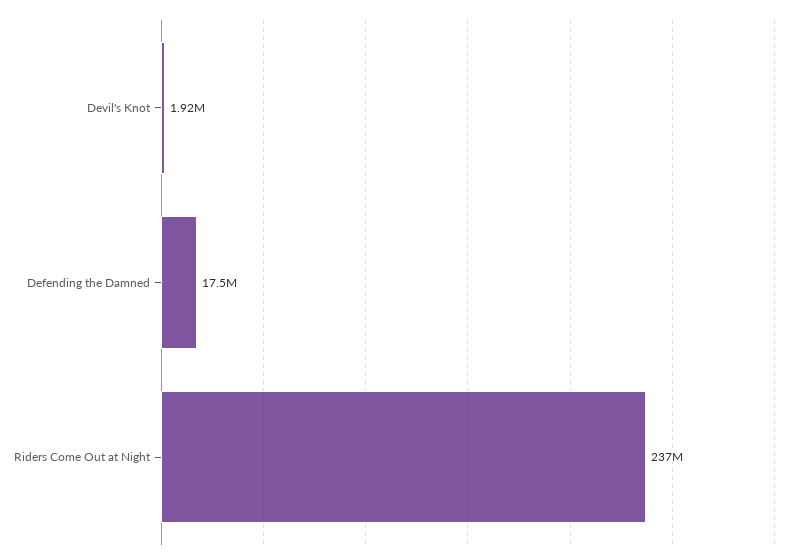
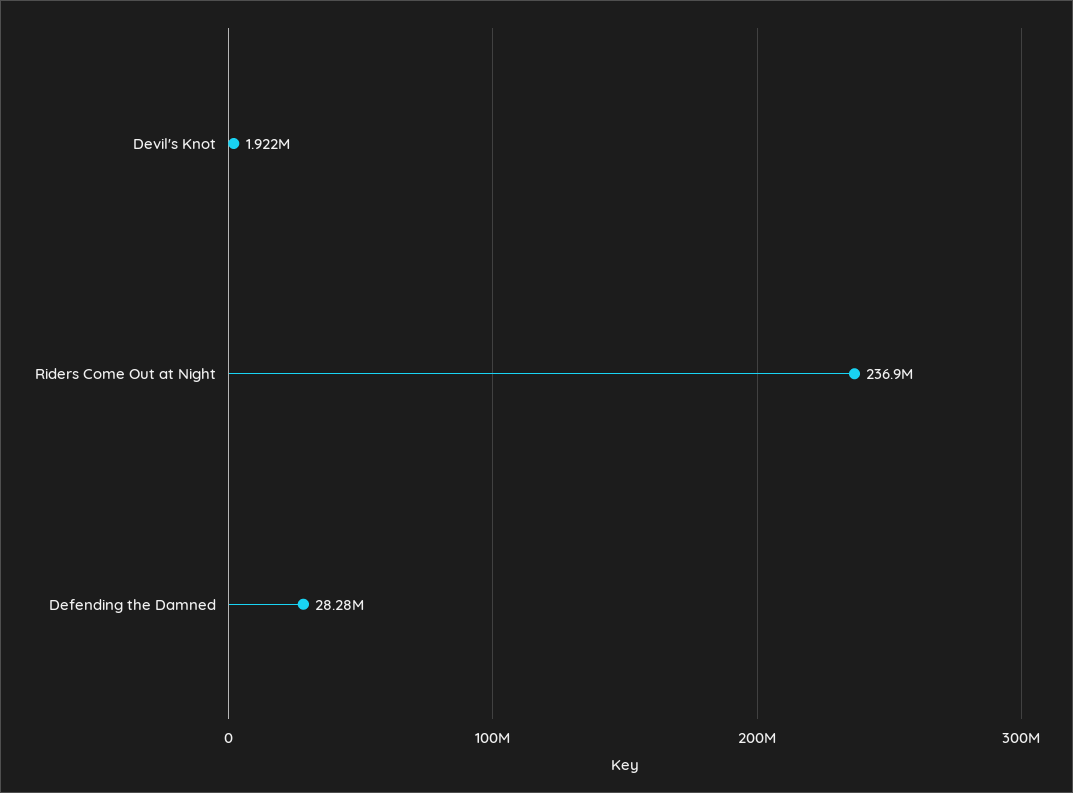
  {
    "Devil's Knot": 1922000,
-   "Defending the Damned": 17500000,
+   "Defending the Damned": 28280000,
    "Riders Come Out at Night": 236900000
  }

